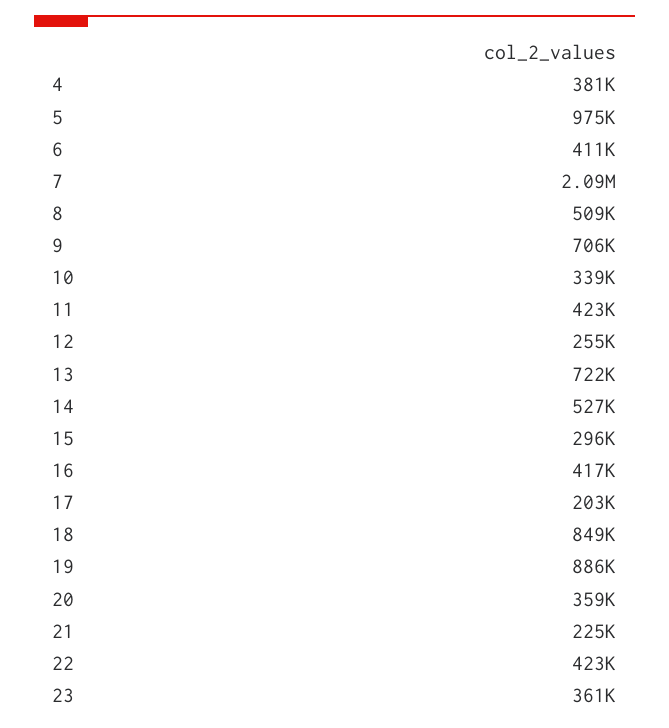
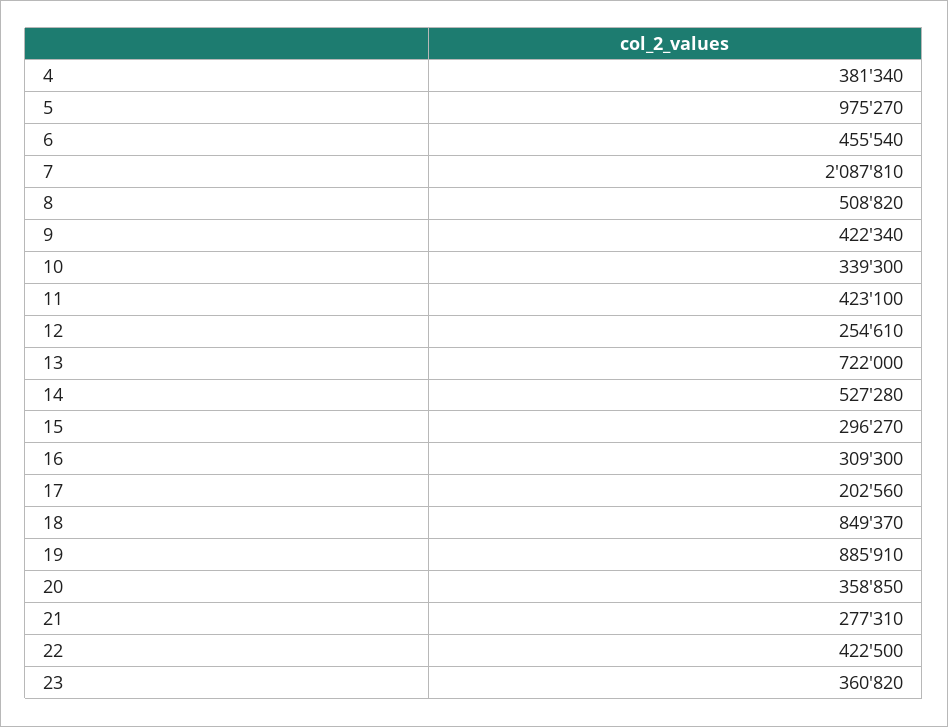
  {
    "4": 381340,
    "5": 975270,
-   "6": 411000,
+   "6": 455540,
    "7": 2087810,
    "8": 508820,
-   "9": 706000,
+   "9": 422340,
    "10": 339300,
    "11": 423100,
    "12": 254610,
    "13": 722000,
    "14": 527280,
    "15": 296270,
-   "16": 417000,
+   "16": 309300,
    "17": 202560,
    "18": 849370,
    "19": 885910,
    "20": 358850,
-   "21": 225000,
+   "21": 277310,
    "22": 422500,
    "23": 360820
  }

